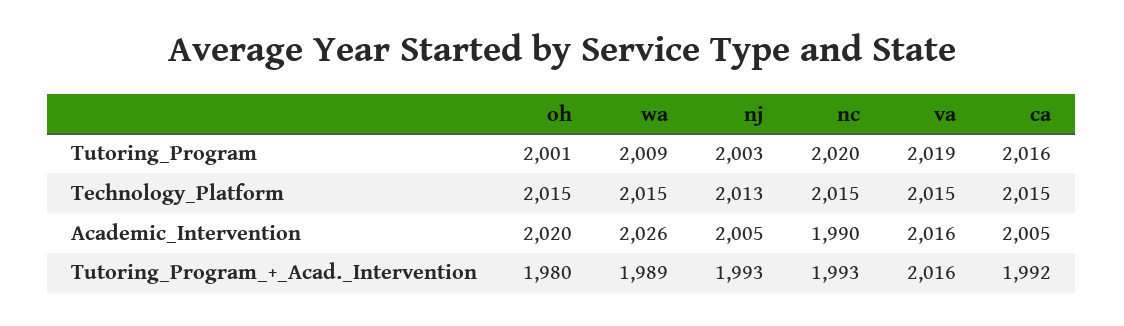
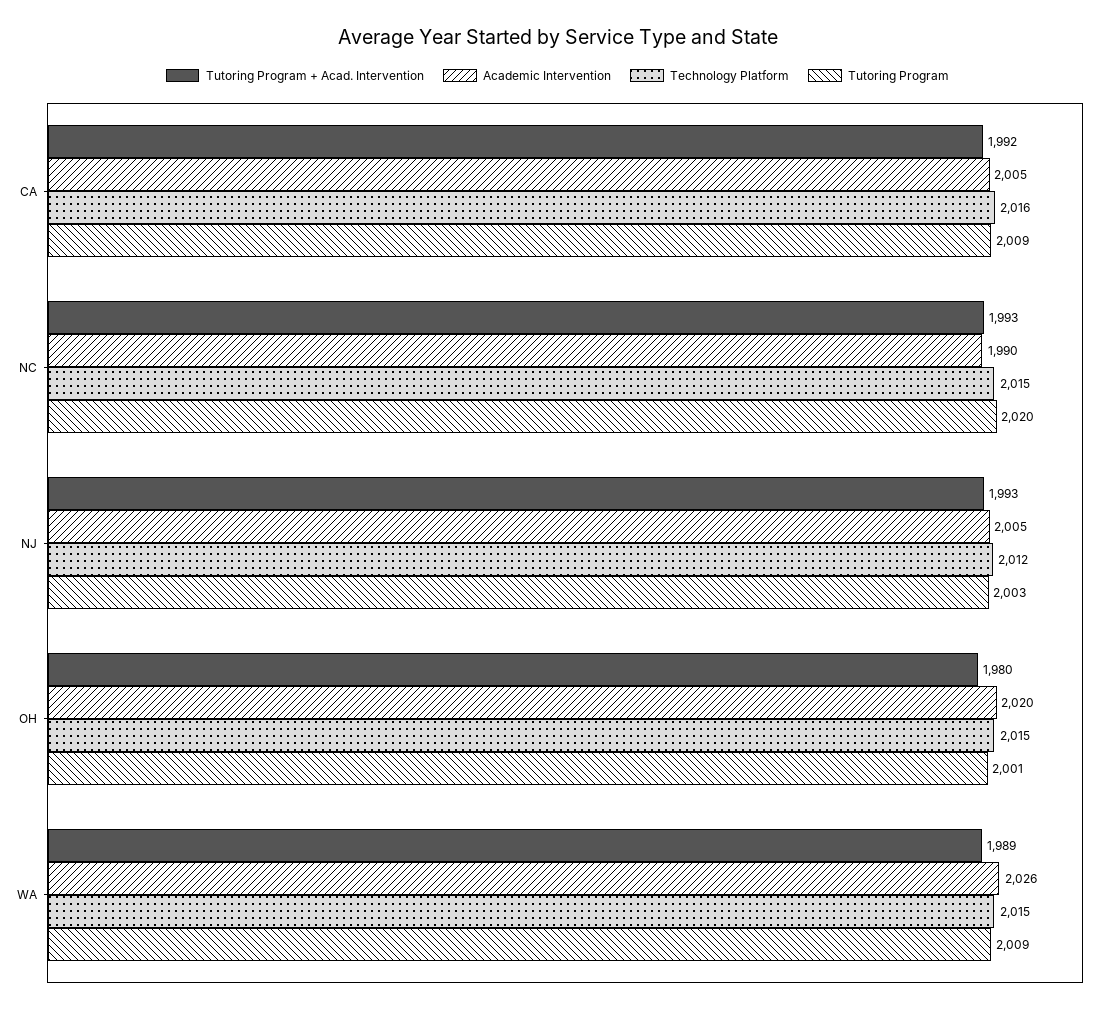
  {
    "Tutoring_Program": {
      "oh": 2001,
      "wa": 2009,
      "nj": 2003,
      "nc": 2020,
-     "va": 2019,
-     "ca": 2016
+     "ca": 2009
    },
    "Technology_Platform": {
      "oh": 2015,
      "wa": 2015,
-     "nj": 2013,
+     "nj": 2012,
      "nc": 2015,
-     "va": 2015,
-     "ca": 2015
+     "ca": 2016
    },
    "Academic_Intervention": {
      "oh": 2020,
      "wa": 2026,
      "nj": 2005,
      "nc": 1990,
-     "va": 2016,
      "ca": 2005
    },
    "Tutoring_Program_+_Acad._Intervention": {
      "oh": 1980,
      "wa": 1989,
      "nj": 1993,
      "nc": 1993,
-     "va": 2016,
      "ca": 1992
    }
  }

